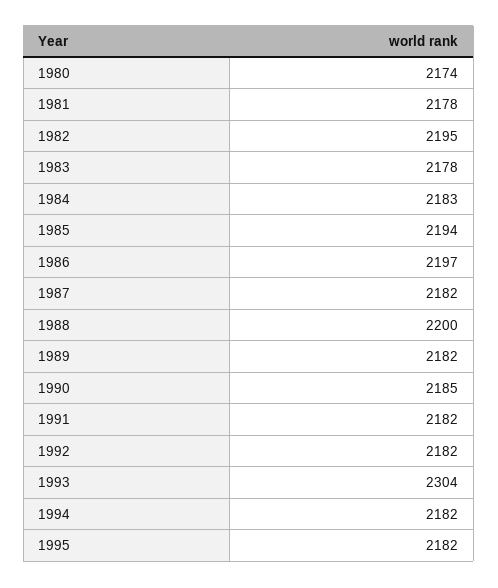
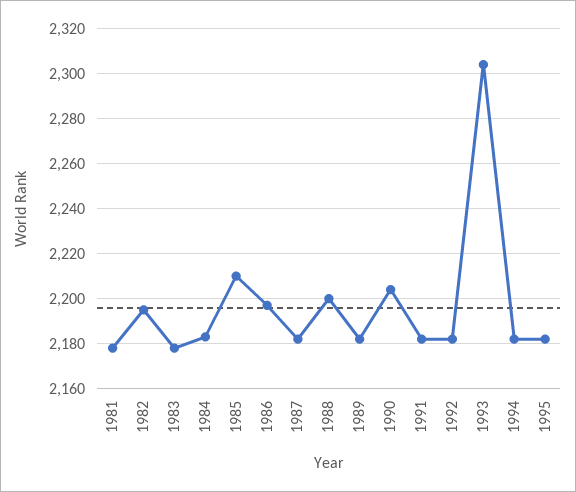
  {
-   "1980": 2174,
    "1981": 2178,
    "1982": 2195,
    "1983": 2178,
    "1984": 2183,
-   "1985": 2194,
+   "1985": 2210,
    "1986": 2197,
    "1987": 2182,
    "1988": 2200,
    "1989": 2182,
-   "1990": 2185,
+   "1990": 2205,
    "1991": 2182,
    "1992": 2182,
    "1993": 2304,
    "1994": 2182,
    "1995": 2182
  }

